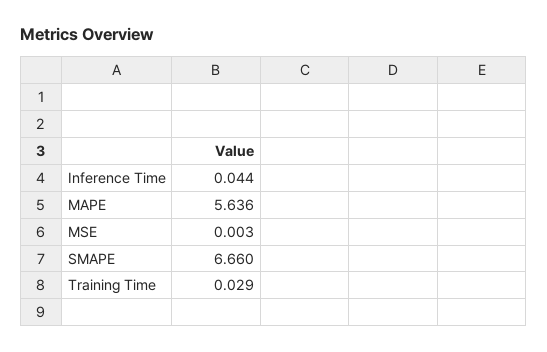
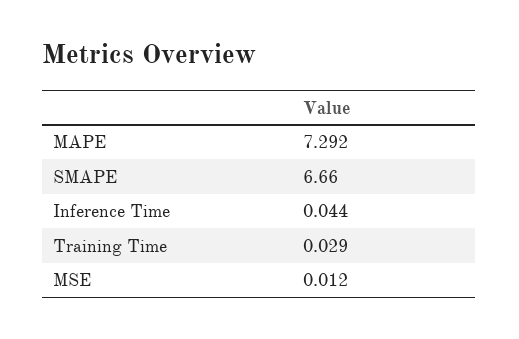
  {
    "Inference Time": 0.044,
-   "MAPE": 5.636,
+   "MAPE": 7.292,
-   "MSE": 0.003,
+   "MSE": 0.012,
    "SMAPE": 6.66,
    "Training Time": 0.029
  }

